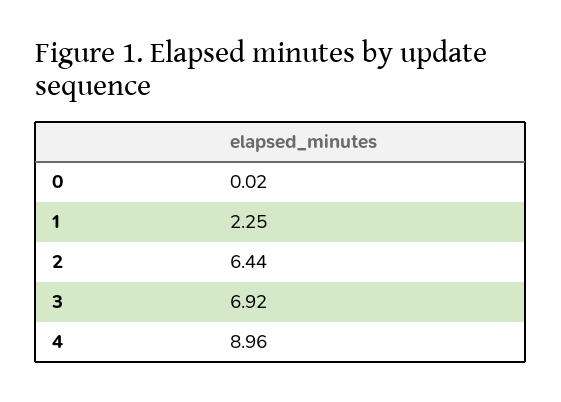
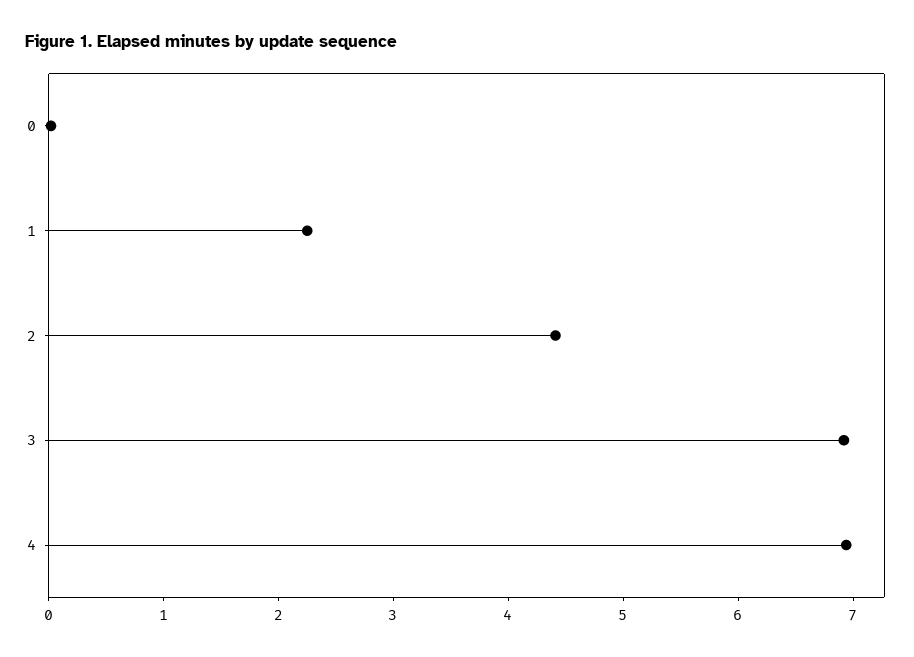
  {
    "0": 0.02,
    "1": 2.25,
-   "2": 6.44,
+   "2": 4.4,
    "3": 6.92,
-   "4": 8.96
+   "4": 7
  }

